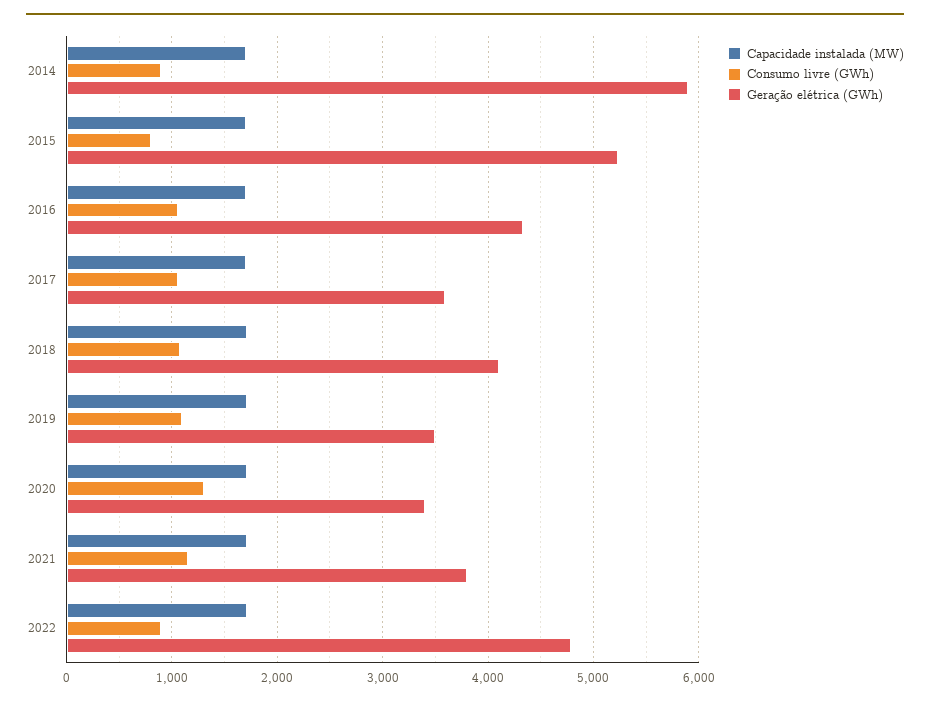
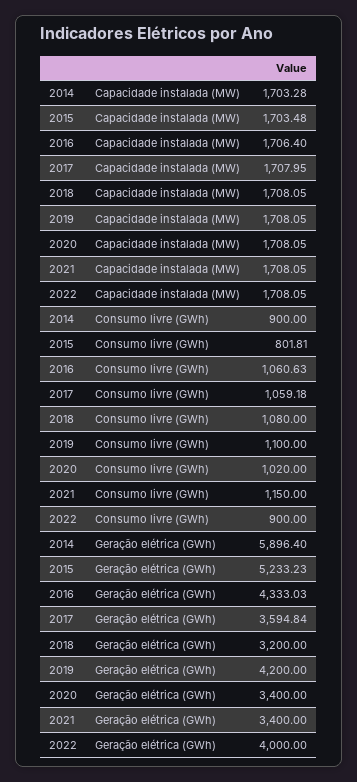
  {
    "Capacidade instalada (MW)": {
      "2014": 1703.28,
      "2015": 1703.48,
      "2016": 1706.4,
      "2017": 1707.95,
      "2018": 1708.05,
      "2019": 1708.05,
      "2020": 1708.05,
      "2021": 1708.05,
      "2022": 1708.05
    },
    "Consumo livre (GWh)": {
      "2014": 900,
      "2015": 801.81,
      "2016": 1060.63,
      "2017": 1059.18,
      "2018": 1080,
      "2019": 1100,
-     "2020": 1300,
+     "2020": 1020,
      "2021": 1150,
      "2022": 900
    },
    "Geração elétrica (GWh)": {
      "2014": 5896.4,
      "2015": 5233.23,
      "2016": 4333.03,
      "2017": 3594.84,
-     "2018": 4100,
+     "2018": 3200,
-     "2019": 3500,
+     "2019": 4200,
      "2020": 3400,
-     "2021": 3800,
+     "2021": 3400,
-     "2022": 4800
+     "2022": 4000
    }
  }

